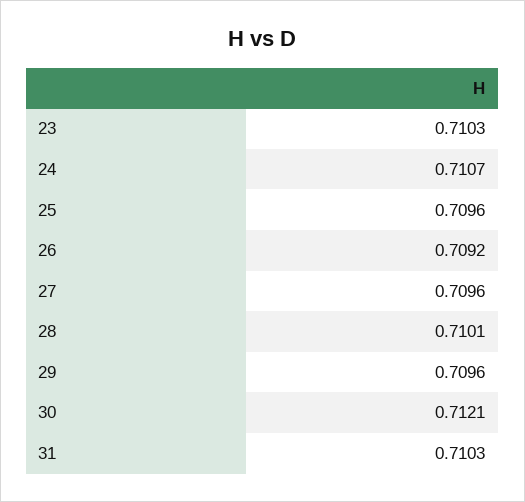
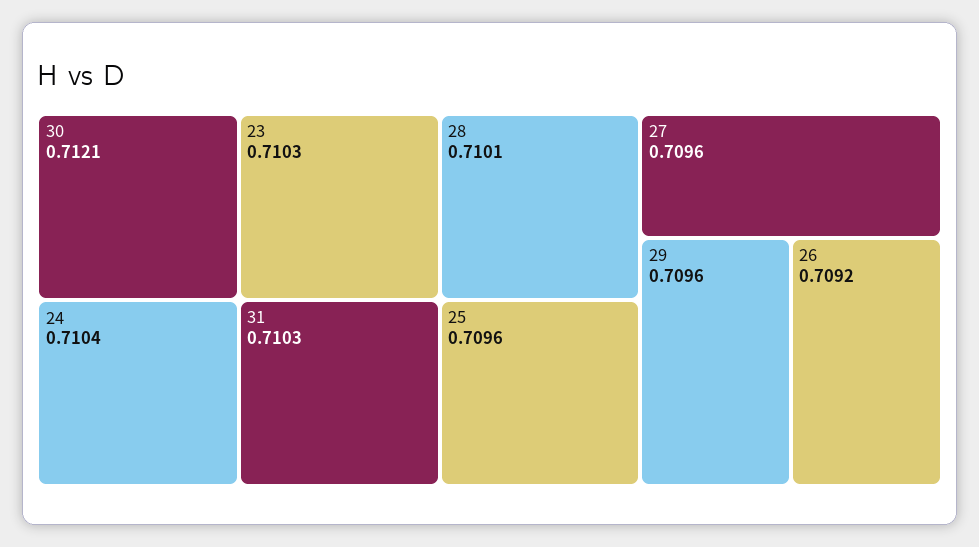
  {
    "23": 0.7103,
-   "24": 0.7107,
+   "24": 0.7104,
    "25": 0.7096,
    "26": 0.7092,
    "27": 0.7096,
    "28": 0.7101,
    "29": 0.7096,
    "30": 0.7121,
    "31": 0.7103
  }

